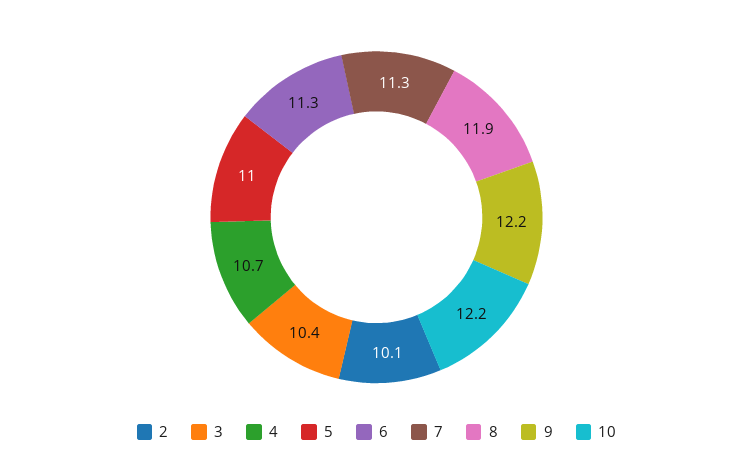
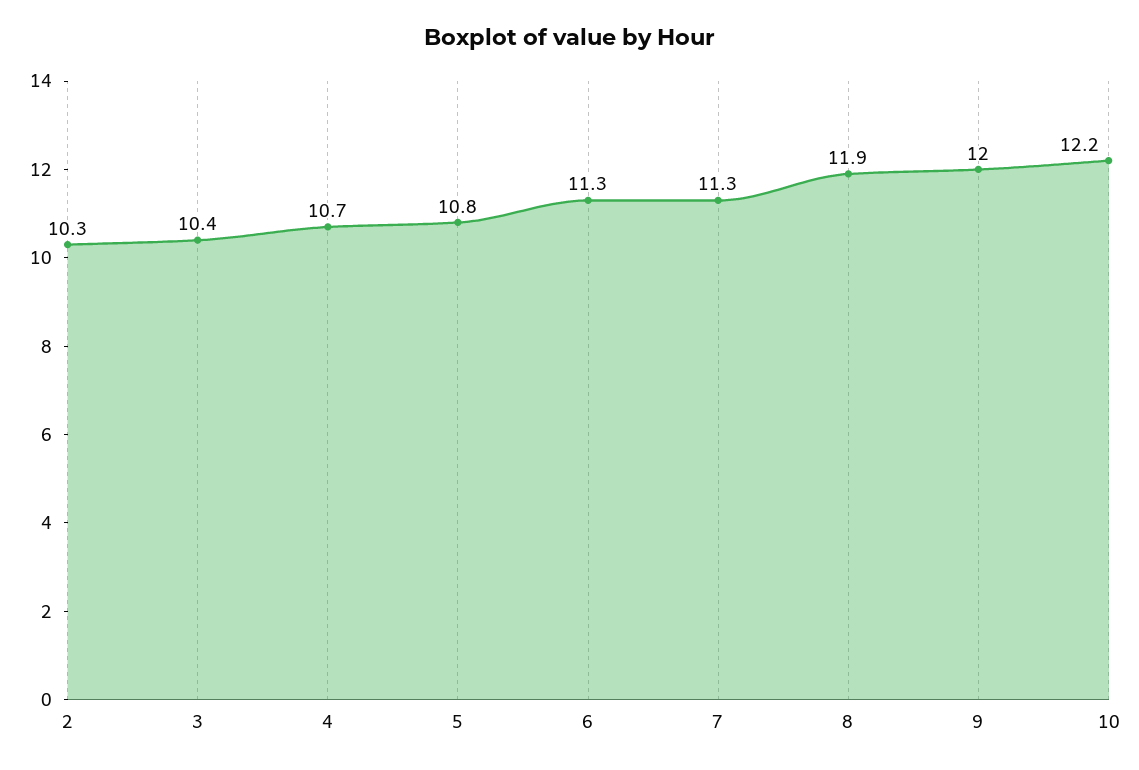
  {
-   "2": 10.1,
+   "2": 10.3,
    "3": 10.4,
    "4": 10.7,
-   "5": 11,
+   "5": 10.8,
    "6": 11.3,
    "7": 11.3,
    "8": 11.9,
-   "9": 12.2,
+   "9": 12,
    "10": 12.2
  }

